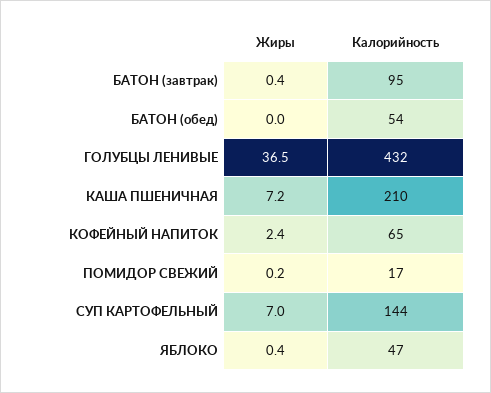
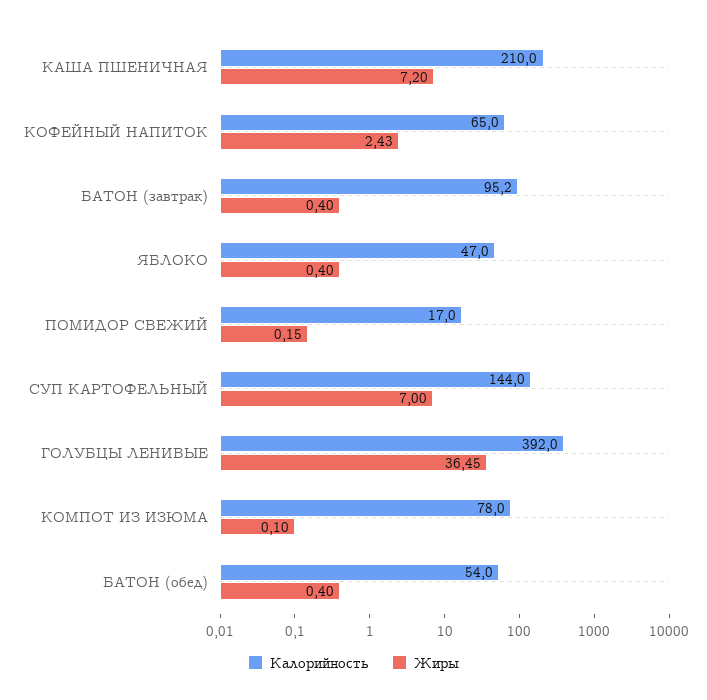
  {
    "Жиры": {
      "БАТОН (завтрак)": 0.4,
-     "БАТОН (обед)": 0,
+     "БАТОН (обед)": 0.4,
      "ГОЛУБЦЫ ЛЕНИВЫЕ": 36.45,
      "КАША ПШЕНИЧНАЯ": 7.2,
      "КОФЕЙНЫЙ НАПИТОК": 2.43,
      "ПОМИДОР СВЕЖИЙ": 0.15,
      "СУП КАРТОФЕЛЬНЫЙ": 7,
-     "ЯБЛОКО": 0.4
+     "ЯБЛОКО": 0.4,
+     "КОМПОТ ИЗ ИЗЮМА": 0.1
    },
    "Калорийность": {
      "БАТОН (завтрак)": 95.2,
      "БАТОН (обед)": 54,
-     "ГОЛУБЦЫ ЛЕНИВЫЕ": 432,
+     "ГОЛУБЦЫ ЛЕНИВЫЕ": 392,
      "КАША ПШЕНИЧНАЯ": 210,
      "КОФЕЙНЫЙ НАПИТОК": 65,
      "ПОМИДОР СВЕЖИЙ": 17,
      "СУП КАРТОФЕЛЬНЫЙ": 144,
-     "ЯБЛОКО": 47
+     "ЯБЛОКО": 47,
+     "КОМПОТ ИЗ ИЗЮМА": 78
    }
  }

